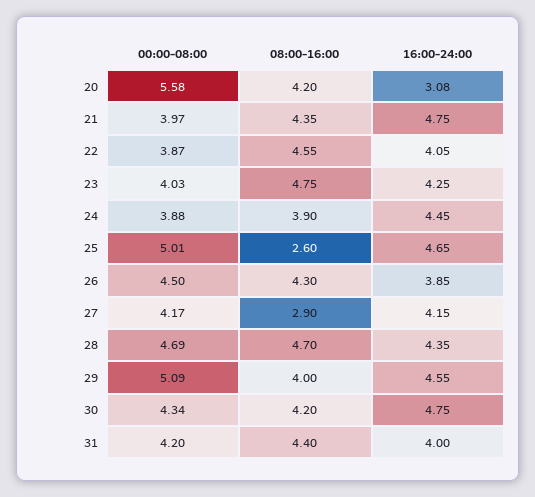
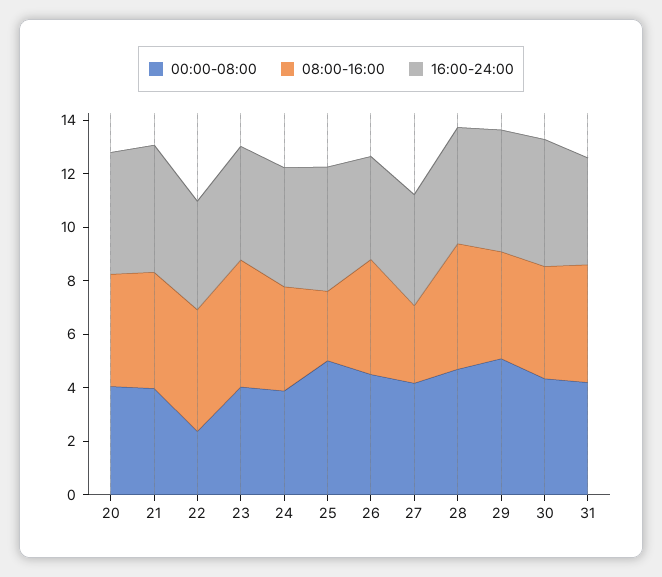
  {
    "00:00-08:00": {
-     "20": 5.58,
+     "20": 4,
      "21": 3.97,
-     "22": 3.87,
+     "22": 2.5,
      "23": 4.03,
      "24": 3.88,
      "25": 5.01,
      "26": 4.5,
      "27": 4.17,
      "28": 4.69,
      "29": 5.09,
      "30": 4.34,
      "31": 4.2
    },
    "08:00-16:00": {
      "20": 4.2,
      "21": 4.35,
      "22": 4.55,
      "23": 4.75,
      "24": 3.9,
      "25": 2.6,
      "26": 4.3,
      "27": 2.9,
      "28": 4.7,
      "29": 4,
      "30": 4.2,
      "31": 4.4
    },
    "16:00-24:00": {
-     "20": 3.08,
+     "20": 4.5,
      "21": 4.75,
      "22": 4.05,
      "23": 4.25,
      "24": 4.45,
      "25": 4.65,
      "26": 3.85,
      "27": 4.15,
      "28": 4.35,
      "29": 4.55,
      "30": 4.75,
      "31": 4
    }
  }

